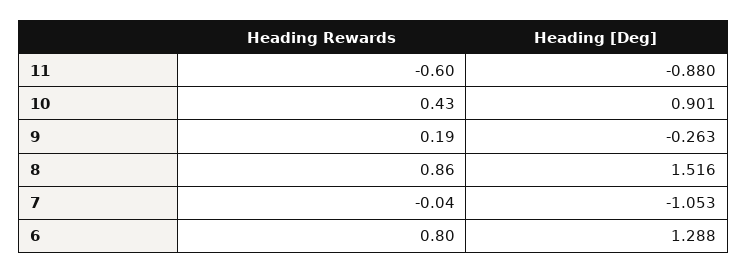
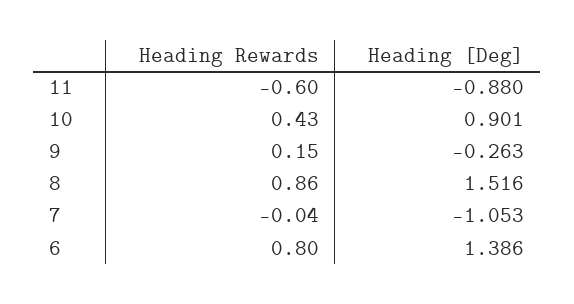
  {
    "Heading Rewards": {
      "11": -0.6,
      "10": 0.43,
-     "9": 0.19,
+     "9": 0.15,
      "8": 0.86,
      "7": -0.04,
      "6": 0.8
    },
    "Heading [Deg]": {
      "11": -0.88,
      "10": 0.901,
      "9": -0.263,
      "8": 1.516,
      "7": -1.053,
-     "6": 1.288
+     "6": 1.386
    }
  }

